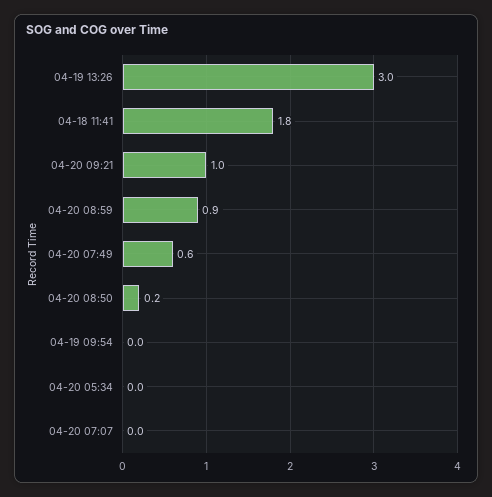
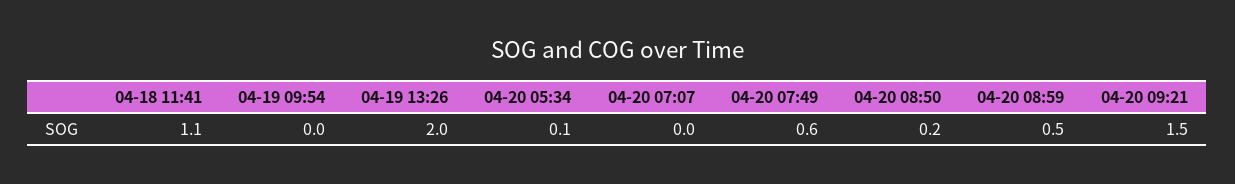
  {
-   "04-19 13:26": 3,
+   "04-19 13:26": 2,
-   "04-18 11:41": 1.8,
+   "04-18 11:41": 1.1,
-   "04-20 09:21": 1,
+   "04-20 09:21": 1.5,
-   "04-20 08:59": 0.9,
+   "04-20 08:59": 0.5,
    "04-20 07:49": 0.6,
    "04-20 08:50": 0.2,
    "04-19 09:54": 0,
-   "04-20 05:34": 0,
+   "04-20 05:34": 0.1,
    "04-20 07:07": 0
  }

